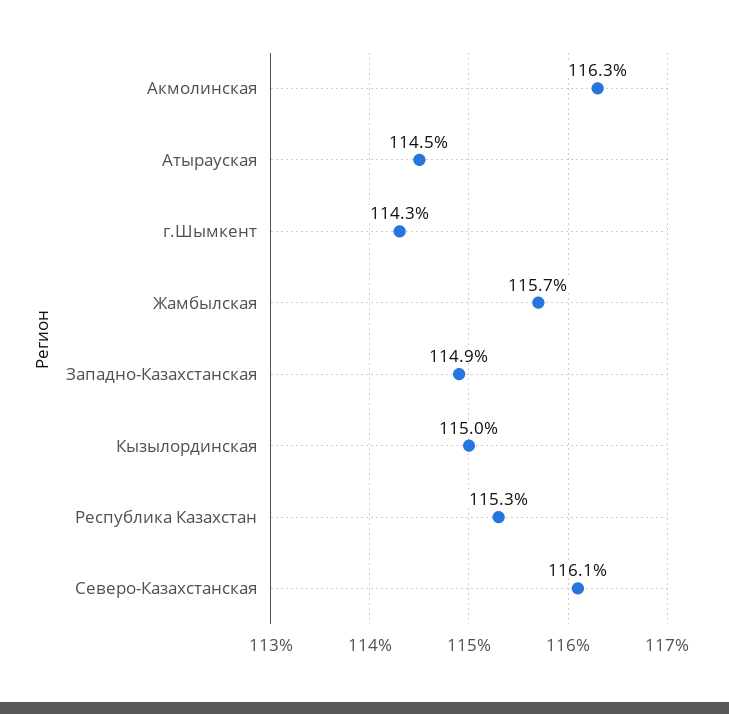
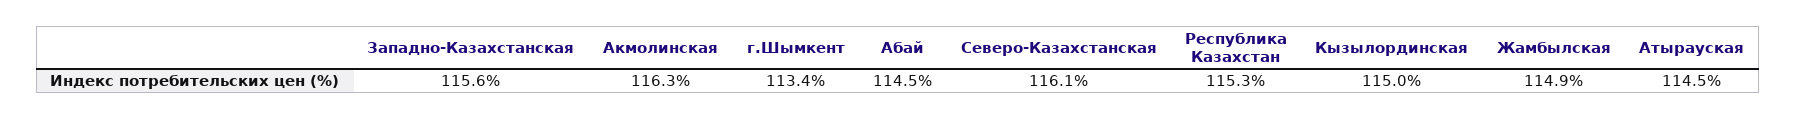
  {
    "Акмолинская": 116.3,
    "Атырауская": 114.5,
-   "г.Шымкент": 114.3,
+   "г.Шымкент": 113.4,
-   "Жамбылская": 115.7,
+   "Жамбылская": 114.9,
-   "Западно-Казахстанская": 114.9,
+   "Западно-Казахстанская": 115.6,
    "Кызылординская": 115,
    "Республика Казахстан": 115.3,
-   "Северо-Казахстанская": 116.1
+   "Северо-Казахстанская": 116.1,
+   "Абай": 114.5
  }

